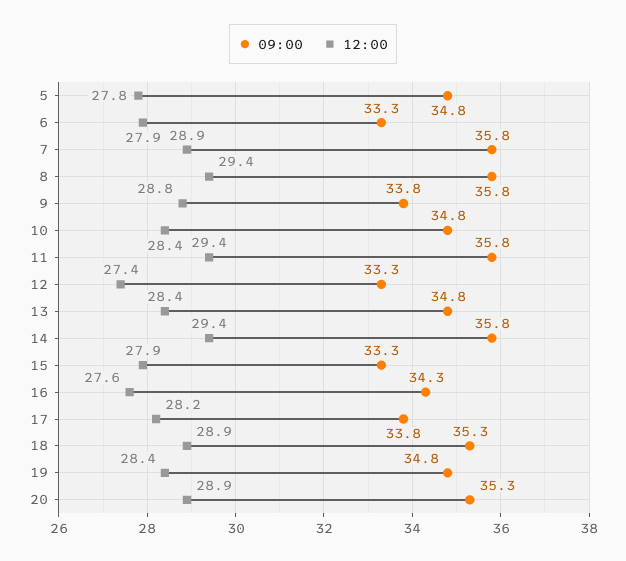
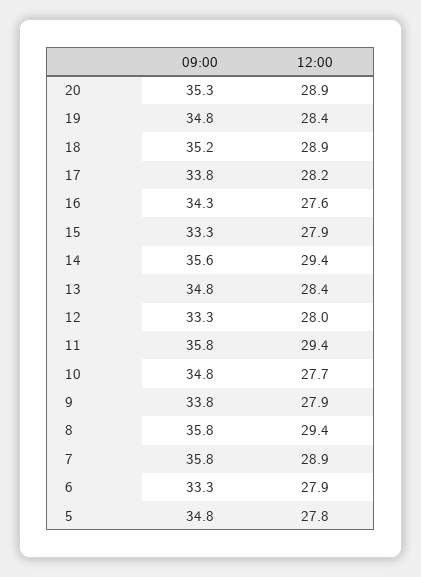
  {
    "09:00": {
      "5": 34.8,
      "6": 33.3,
      "7": 35.8,
      "8": 35.8,
      "9": 33.8,
      "10": 34.8,
      "11": 35.8,
      "12": 33.3,
      "13": 34.8,
-     "14": 35.8,
+     "14": 35.6,
      "15": 33.3,
      "16": 34.3,
      "17": 33.8,
-     "18": 35.3,
+     "18": 35.2,
      "19": 34.8,
      "20": 35.3
    },
    "12:00": {
      "5": 27.8,
      "6": 27.9,
      "7": 28.9,
      "8": 29.4,
-     "9": 28.8,
+     "9": 27.9,
-     "10": 28.4,
+     "10": 27.7,
      "11": 29.4,
-     "12": 27.4,
+     "12": 28,
      "13": 28.4,
      "14": 29.4,
      "15": 27.9,
      "16": 27.6,
      "17": 28.2,
      "18": 28.9,
      "19": 28.4,
      "20": 28.9
    }
  }

